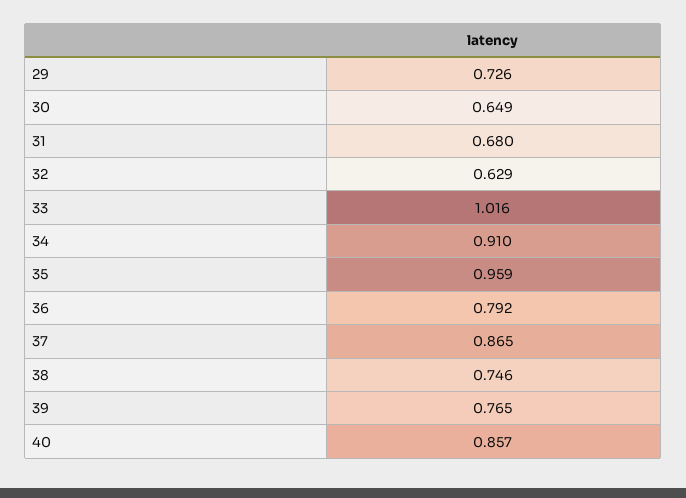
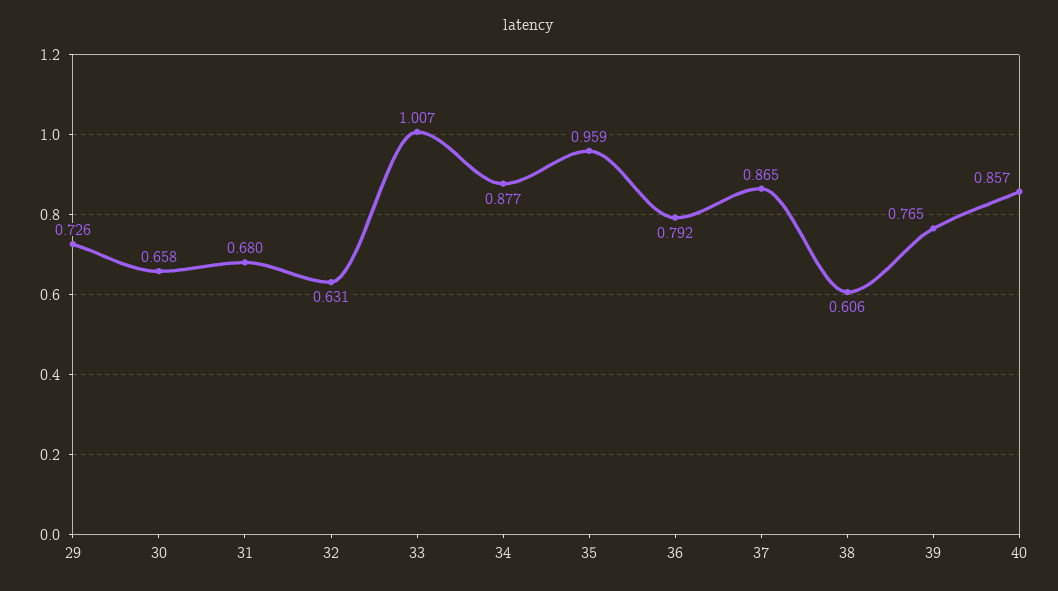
  {
    "29": 0.726,
-   "30": 0.649,
+   "30": 0.658,
    "31": 0.68,
-   "32": 0.629,
+   "32": 0.631,
-   "33": 1.016,
+   "33": 1.007,
-   "34": 0.91,
+   "34": 0.877,
    "35": 0.959,
    "36": 0.792,
    "37": 0.865,
-   "38": 0.746,
+   "38": 0.606,
    "39": 0.765,
    "40": 0.857
  }

